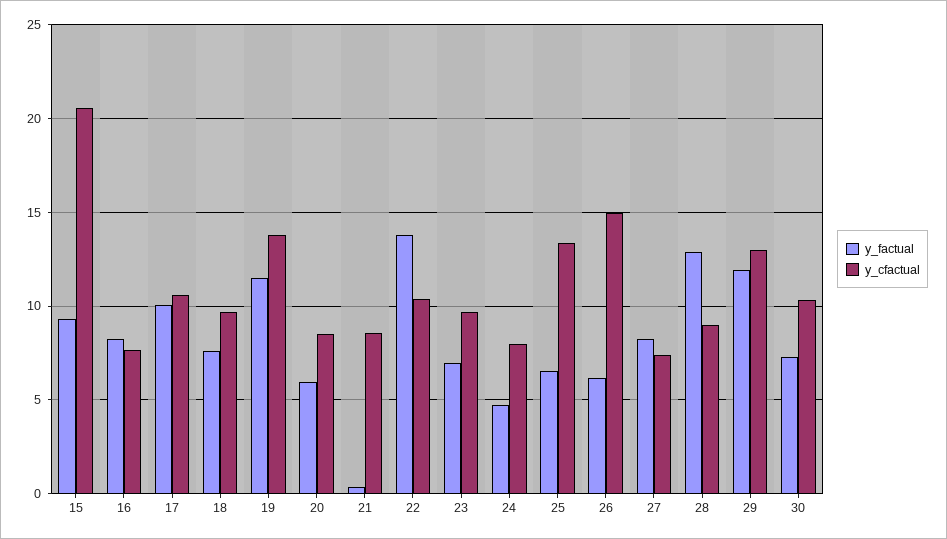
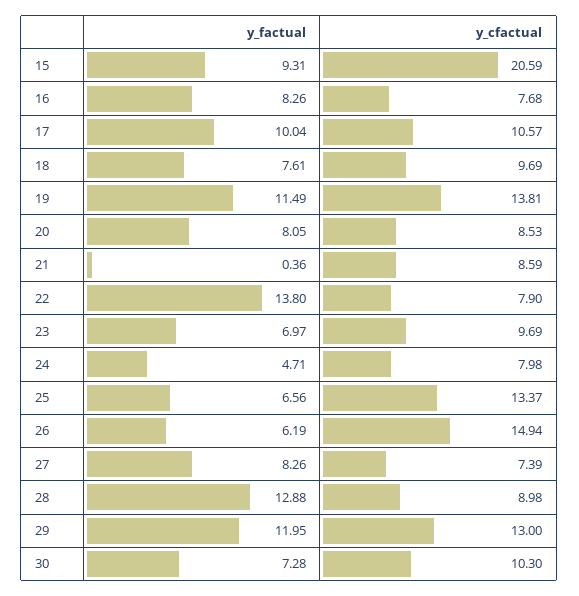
  {
    "y_factual": {
      "15": 9.31,
      "16": 8.26,
      "17": 10.04,
      "18": 7.61,
      "19": 11.49,
-     "20": 6,
+     "20": 8.05,
      "21": 0.36,
      "22": 13.8,
      "23": 6.97,
      "24": 4.71,
      "25": 6.56,
      "26": 6.19,
      "27": 8.26,
      "28": 12.88,
      "29": 11.95,
      "30": 7.28
    },
    "y_cfactual": {
      "15": 20.59,
      "16": 7.68,
      "17": 10.57,
      "18": 9.69,
      "19": 13.81,
      "20": 8.53,
      "21": 8.59,
-     "22": 10.5,
+     "22": 7.9,
      "23": 9.69,
      "24": 7.98,
      "25": 13.37,
      "26": 14.94,
      "27": 7.39,
      "28": 8.98,
      "29": 13,
      "30": 10.3
    }
  }

